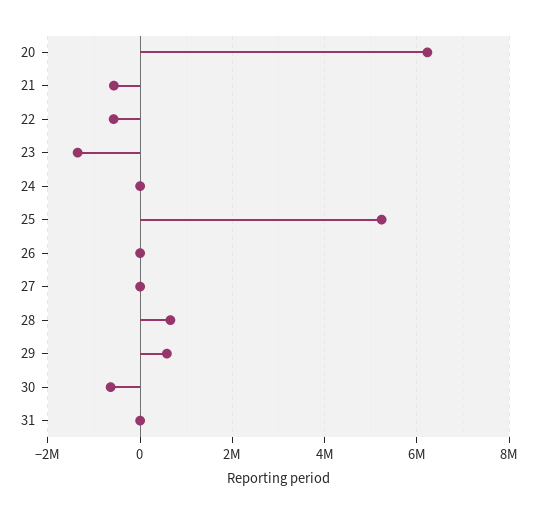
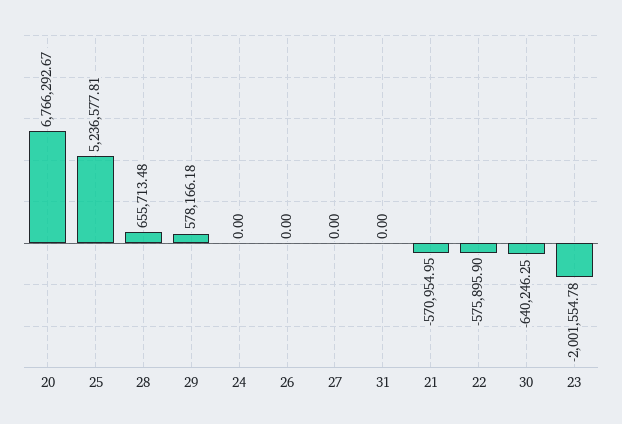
  {
-   "20": 6200000,
+   "20": 6766292.67,
    "21": -570954.95,
    "22": -575895.9,
-   "23": -1400000,
+   "23": -2001554.78,
    "24": 0,
    "25": 5236577.81,
    "26": 0,
    "27": 0,
    "28": 655713.48,
    "29": 578166.18,
    "30": -640246.25,
    "31": 0
  }

